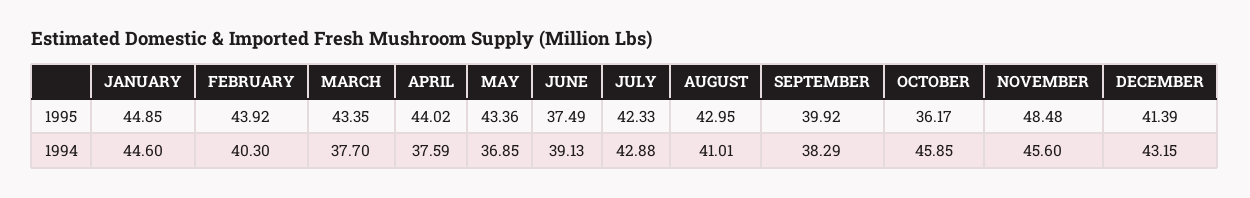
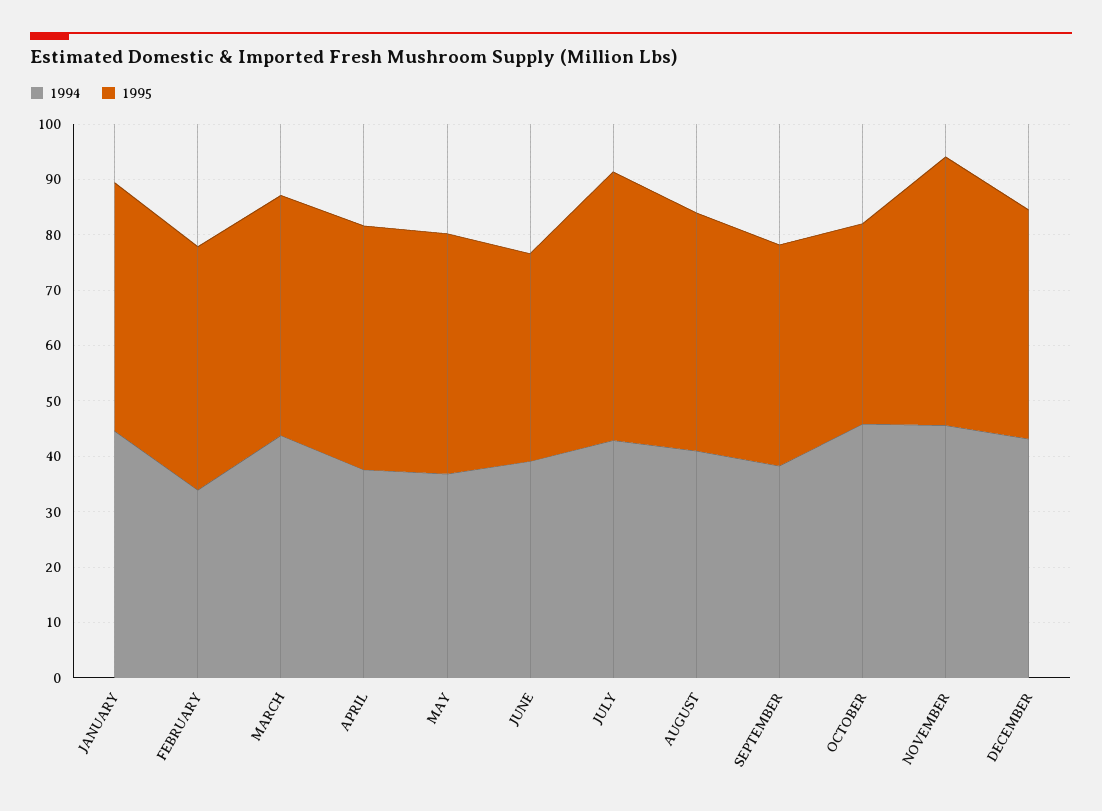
  {
    "1995": {
      "JANUARY": 44.85,
      "FEBRUARY": 43.92,
      "MARCH": 43.35,
      "APRIL": 44.02,
      "MAY": 43.36,
      "JUNE": 37.49,
-     "JULY": 42.33,
+     "JULY": 48,
      "AUGUST": 42.95,
      "SEPTEMBER": 39.92,
      "OCTOBER": 36.17,
      "NOVEMBER": 48.48,
      "DECEMBER": 41.39
    },
    "1994": {
      "JANUARY": 44.6,
-     "FEBRUARY": 40.3,
+     "FEBRUARY": 34,
-     "MARCH": 37.7,
+     "MARCH": 44,
      "APRIL": 37.59,
      "MAY": 36.85,
      "JUNE": 39.13,
      "JULY": 42.88,
      "AUGUST": 41.01,
      "SEPTEMBER": 38.29,
      "OCTOBER": 45.85,
      "NOVEMBER": 45.6,
      "DECEMBER": 43.15
    }
  }

